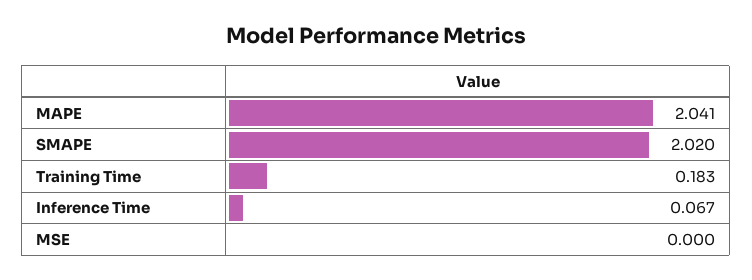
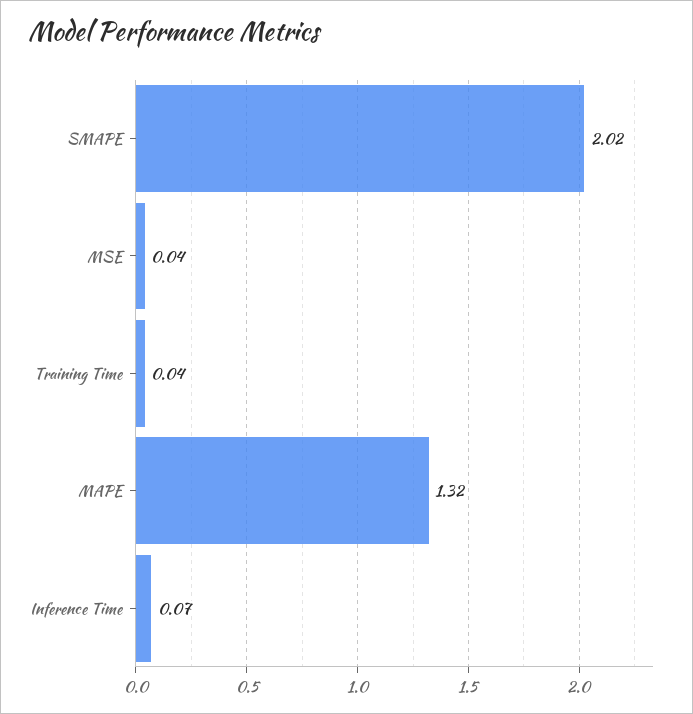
  {
-   "MAPE": 2.041,
+   "MAPE": 1.32,
    "SMAPE": 2.02,
-   "Training Time": 0.183,
+   "Training Time": 0.04,
    "Inference Time": 0.067,
-   "MSE": 0
+   "MSE": 0.04
  }

